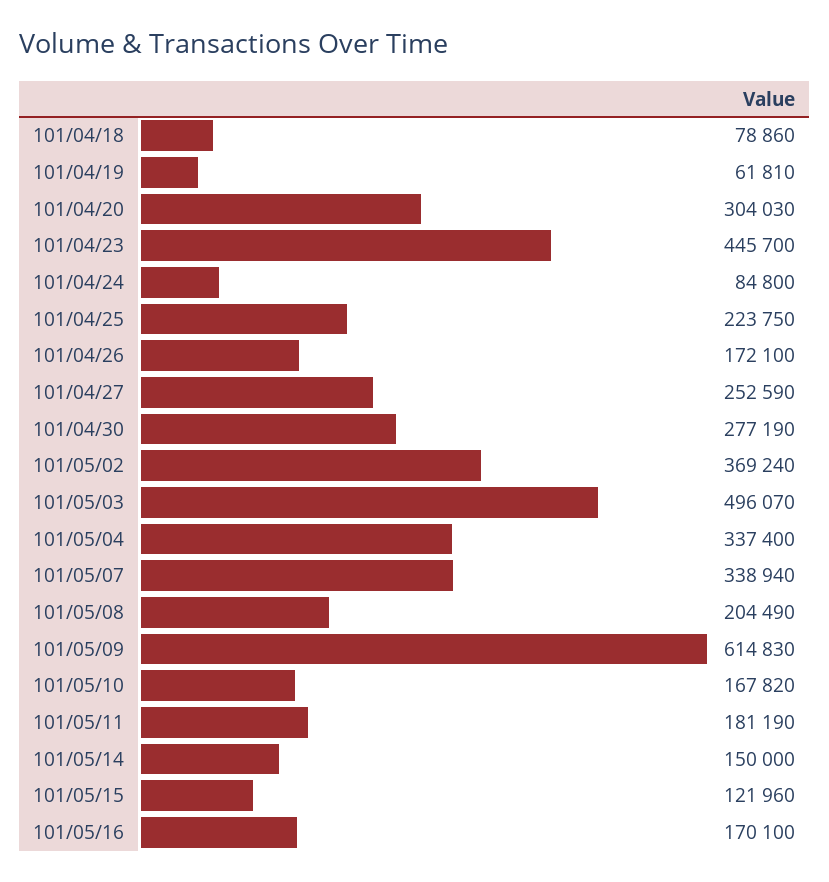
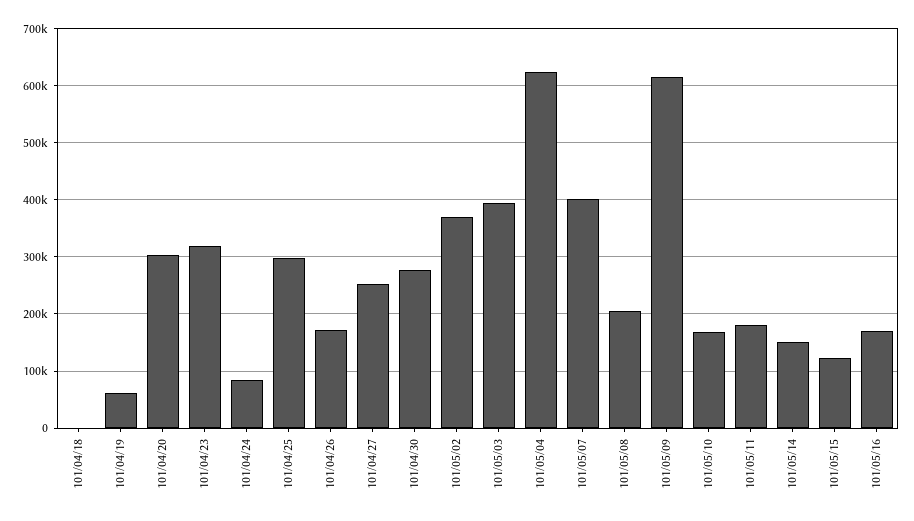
  {
-   "101/04/18": 78860,
+   "101/04/18": 0,
    "101/04/19": 61810,
    "101/04/20": 304030,
-   "101/04/23": 445700,
+   "101/04/23": 320000,
    "101/04/24": 84800,
-   "101/04/25": 223750,
+   "101/04/25": 300000,
    "101/04/26": 172100,
    "101/04/27": 252590,
    "101/04/30": 277190,
    "101/05/02": 369240,
-   "101/05/03": 496070,
+   "101/05/03": 400000,
-   "101/05/04": 337400,
+   "101/05/04": 620000,
-   "101/05/07": 338940,
+   "101/05/07": 400000,
    "101/05/08": 204490,
    "101/05/09": 614830,
    "101/05/10": 167820,
    "101/05/11": 181190,
    "101/05/14": 150000,
    "101/05/15": 121960,
    "101/05/16": 170100
  }

